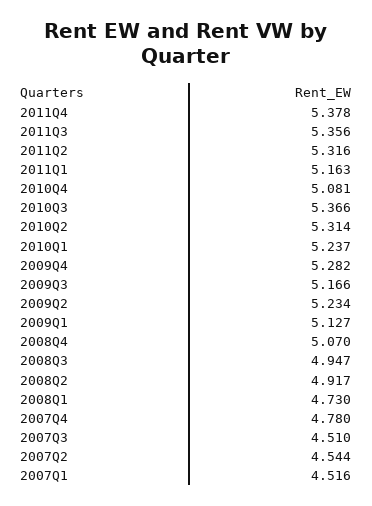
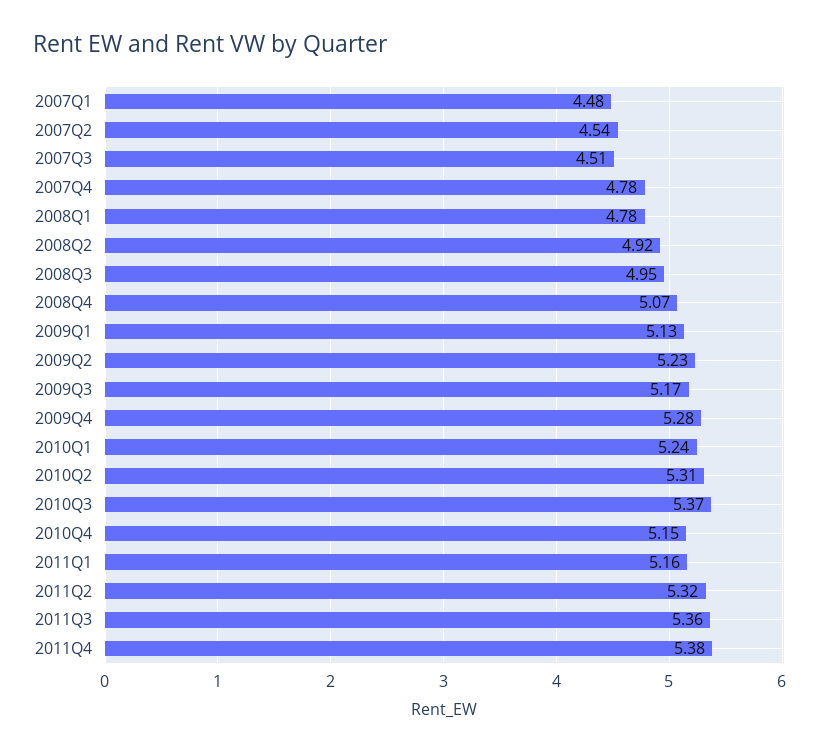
  {
    "2011Q4": 5.378,
    "2011Q3": 5.356,
    "2011Q2": 5.316,
    "2011Q1": 5.163,
-   "2010Q4": 5.081,
+   "2010Q4": 5.15,
    "2010Q3": 5.366,
    "2010Q2": 5.314,
    "2010Q1": 5.237,
    "2009Q4": 5.282,
    "2009Q3": 5.166,
    "2009Q2": 5.234,
    "2009Q1": 5.127,
    "2008Q4": 5.07,
    "2008Q3": 4.947,
    "2008Q2": 4.917,
-   "2008Q1": 4.73,
+   "2008Q1": 4.78,
    "2007Q4": 4.78,
    "2007Q3": 4.51,
    "2007Q2": 4.544,
-   "2007Q1": 4.516
+   "2007Q1": 4.48
  }

